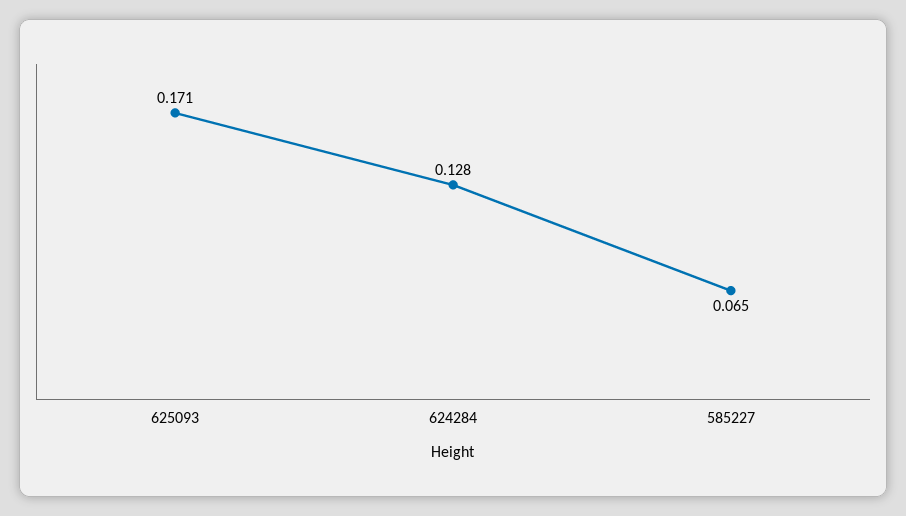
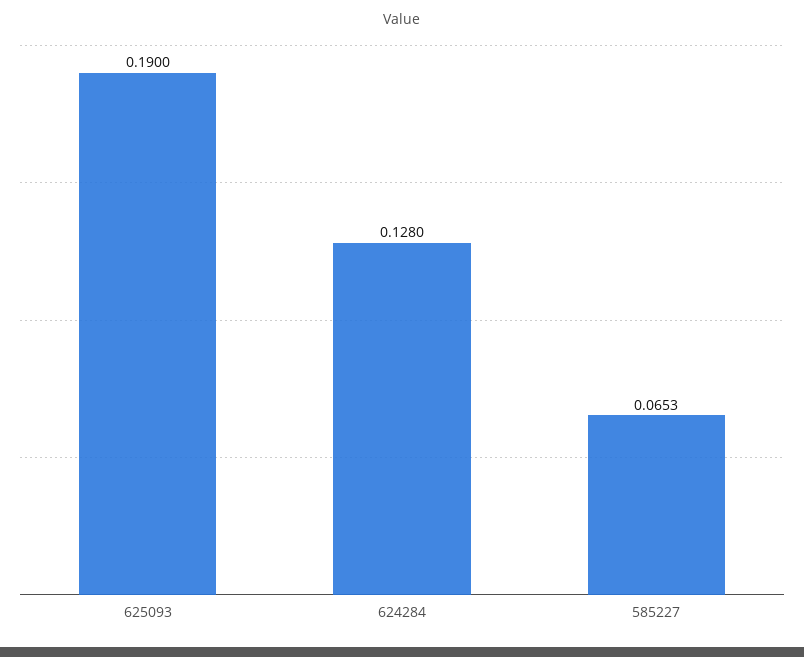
  {
-   "625093": 0.171,
+   "625093": 0.19,
    "624284": 0.128,
    "585227": 0.0653
  }

